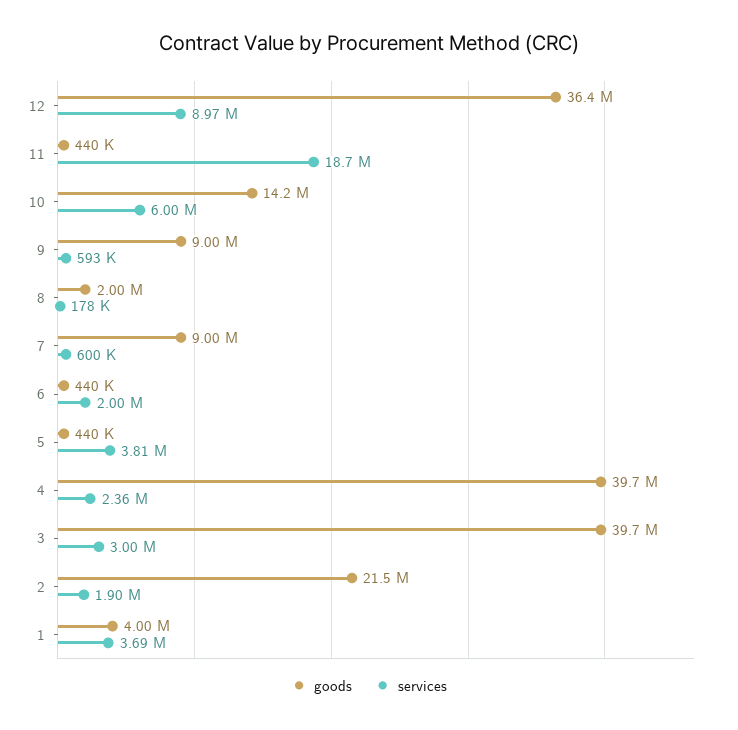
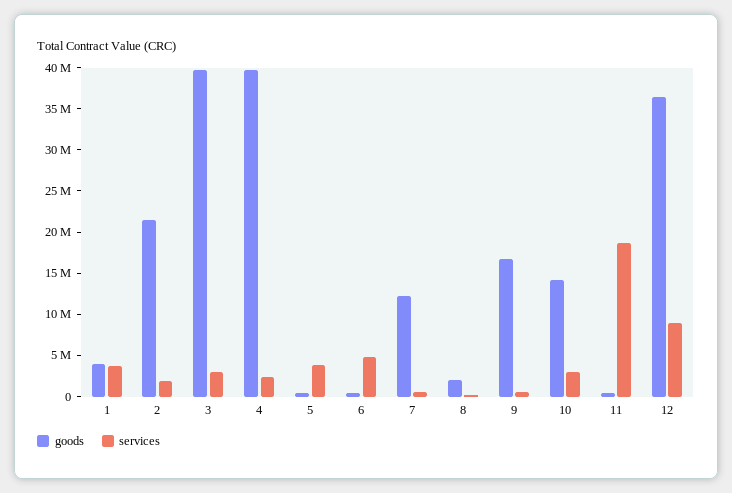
  {
    "goods": {
      "12": 36400000,
      "11": 440000,
      "10": 14200000,
-     "9": 9000000,
+     "9": 17000000,
      "8": 2000000,
-     "7": 9000000,
+     "7": 12000000,
      "6": 440000,
      "5": 440000,
      "4": 39700000,
      "3": 39700000,
      "2": 21500000,
      "1": 4000000
    },
    "services": {
      "12": 8970000,
      "11": 18700000,
-     "10": 6000000,
+     "10": 3000000,
      "9": 593000,
      "8": 178000,
      "7": 600000,
-     "6": 2000000,
+     "6": 5000000,
      "5": 3810000,
      "4": 2360000,
      "3": 3000000,
      "2": 1900000,
      "1": 3690000
    }
  }

